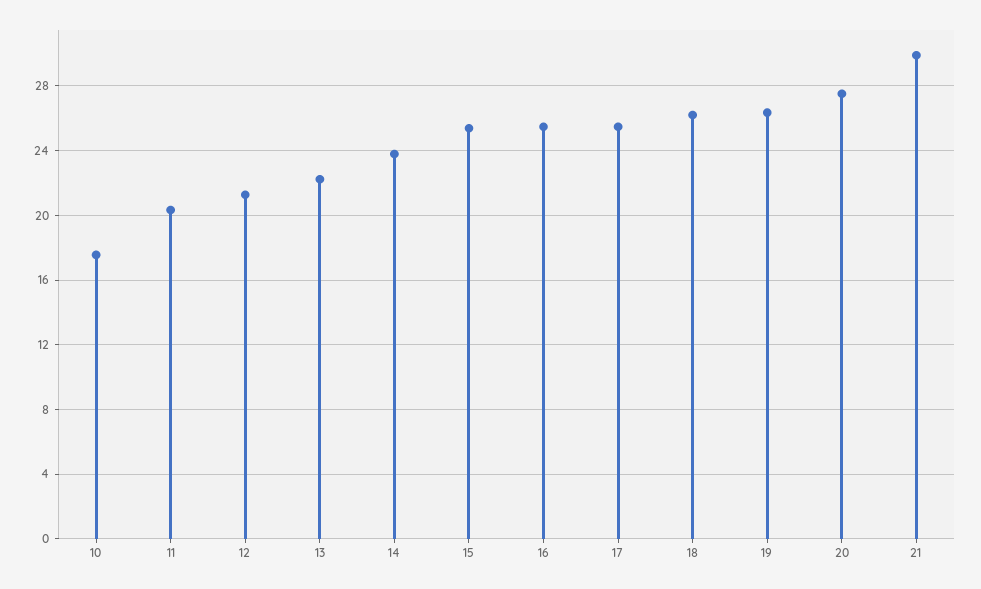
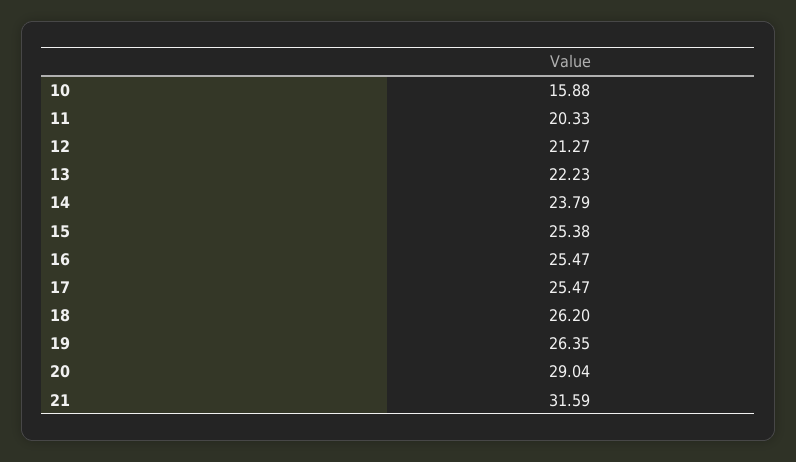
  {
-   "10": 17.5,
+   "10": 15.88,
    "11": 20.33,
    "12": 21.27,
    "13": 22.23,
    "14": 23.79,
    "15": 25.38,
    "16": 25.47,
    "17": 25.47,
    "18": 26.2,
    "19": 26.35,
-   "20": 27.5,
+   "20": 29.04,
-   "21": 30
+   "21": 31.59
  }

